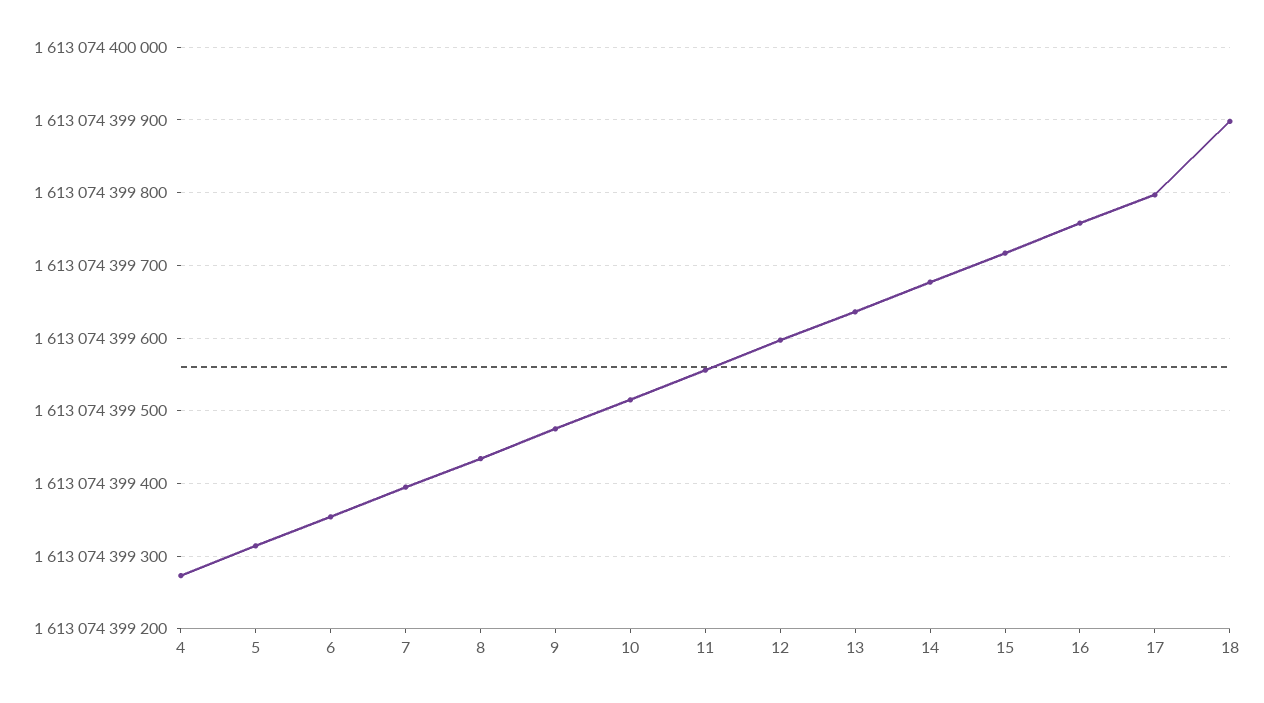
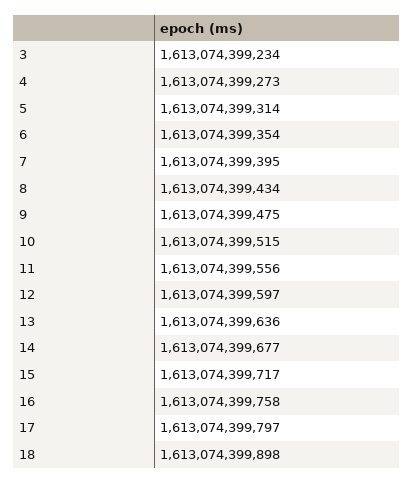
  {
    "4": 1613074399273,
    "5": 1613074399314,
    "6": 1613074399354,
    "7": 1613074399395,
    "8": 1613074399434,
    "9": 1613074399475,
    "10": 1613074399515,
    "11": 1613074399556,
    "12": 1613074399597,
    "13": 1613074399636,
    "14": 1613074399677,
    "15": 1613074399717,
    "16": 1613074399758,
    "17": 1613074399797,
-   "18": 1613074399898
+   "18": 1613074399898,
+   "3": 1613074399234
  }

